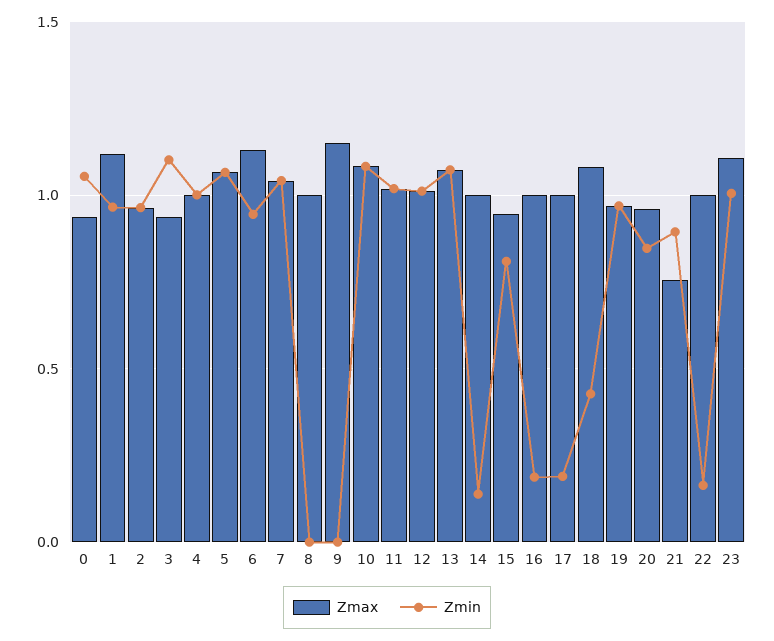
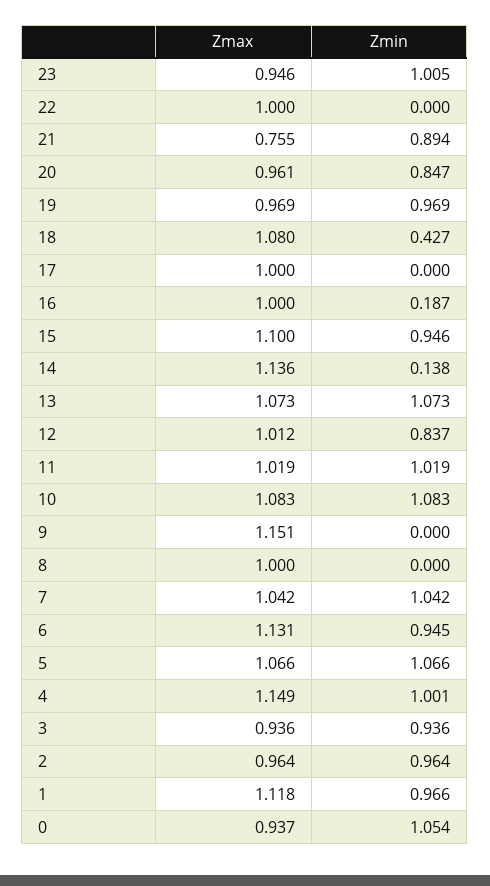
  {
    "Zmax": {
      "0": 0.937,
      "1": 1.118,
      "2": 0.964,
      "3": 0.936,
-     "4": 1,
+     "4": 1.149,
      "5": 1.066,
      "6": 1.131,
      "7": 1.042,
      "8": 1,
      "9": 1.151,
      "10": 1.083,
      "11": 1.019,
      "12": 1.012,
      "13": 1.073,
-     "14": 1,
+     "14": 1.136,
-     "15": 0.95,
+     "15": 1.1,
      "16": 1,
      "17": 1,
      "18": 1.08,
      "19": 0.969,
      "20": 0.961,
      "21": 0.755,
      "22": 1,
-     "23": 1.1
+     "23": 0.946
    },
    "Zmin": {
      "0": 1.054,
      "1": 0.966,
      "2": 0.964,
-     "3": 1.1,
+     "3": 0.936,
      "4": 1.001,
      "5": 1.066,
      "6": 0.945,
      "7": 1.042,
      "8": 0,
      "9": 0,
      "10": 1.083,
      "11": 1.019,
-     "12": 1,
+     "12": 0.837,
      "13": 1.073,
      "14": 0.138,
-     "15": 0.8,
+     "15": 0.946,
      "16": 0.187,
-     "17": 0.2,
+     "17": 0,
      "18": 0.427,
      "19": 0.969,
      "20": 0.847,
      "21": 0.894,
-     "22": 0.15,
+     "22": 0,
      "23": 1.005
    }
  }

